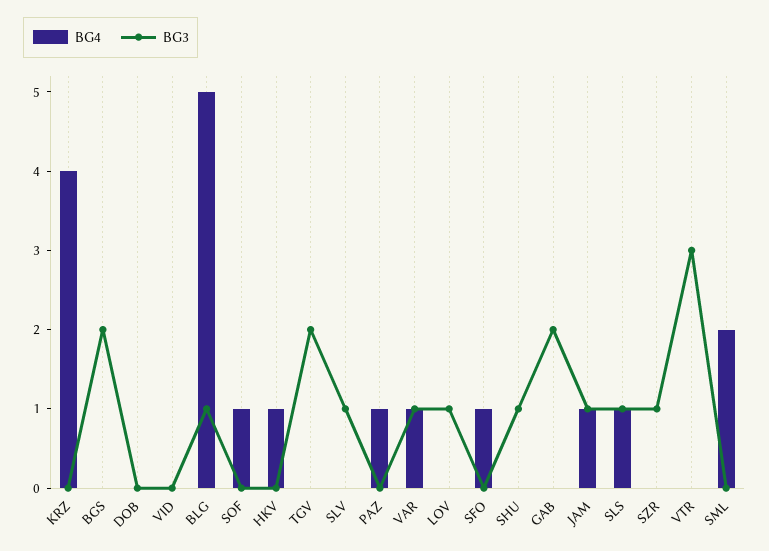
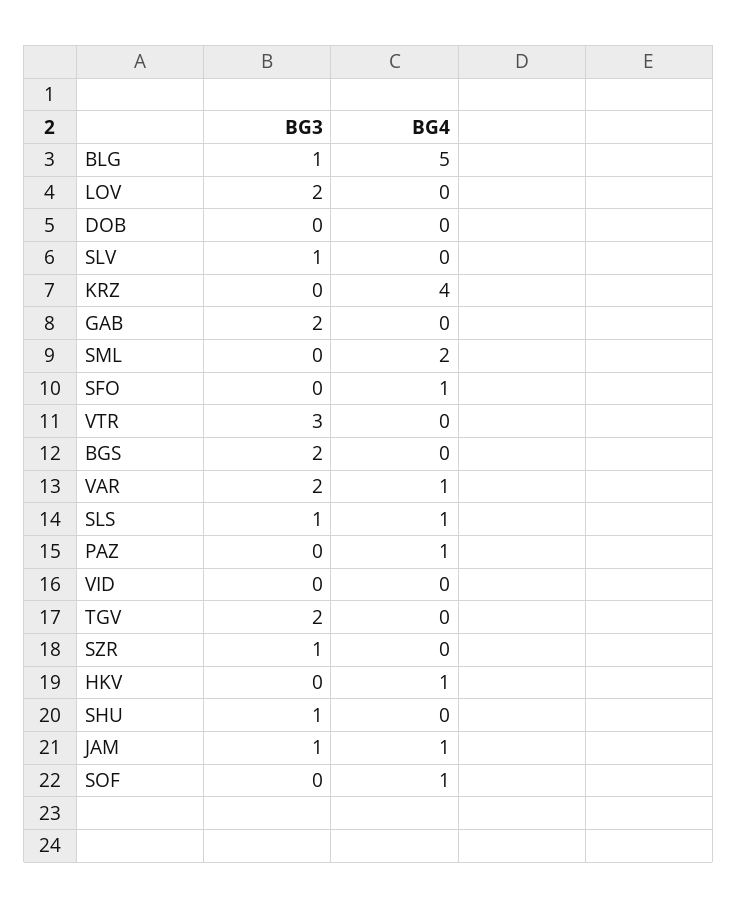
  {
    "BG4": {
      "KRZ": 4,
      "BGS": 0,
      "DOB": 0,
      "VID": 0,
      "BLG": 5,
      "SOF": 1,
      "HKV": 1,
      "TGV": 0,
      "SLV": 0,
      "PAZ": 1,
      "VAR": 1,
      "LOV": 0,
      "SFO": 1,
      "SHU": 0,
      "GAB": 0,
      "JAM": 1,
      "SLS": 1,
      "SZR": 0,
      "VTR": 0,
      "SML": 2
    },
    "BG3": {
      "KRZ": 0,
      "BGS": 2,
      "DOB": 0,
      "VID": 0,
      "BLG": 1,
      "SOF": 0,
      "HKV": 0,
      "TGV": 2,
      "SLV": 1,
      "PAZ": 0,
-     "VAR": 1,
+     "VAR": 2,
-     "LOV": 1,
+     "LOV": 2,
      "SFO": 0,
      "SHU": 1,
      "GAB": 2,
      "JAM": 1,
      "SLS": 1,
      "SZR": 1,
      "VTR": 3,
      "SML": 0
    }
  }

